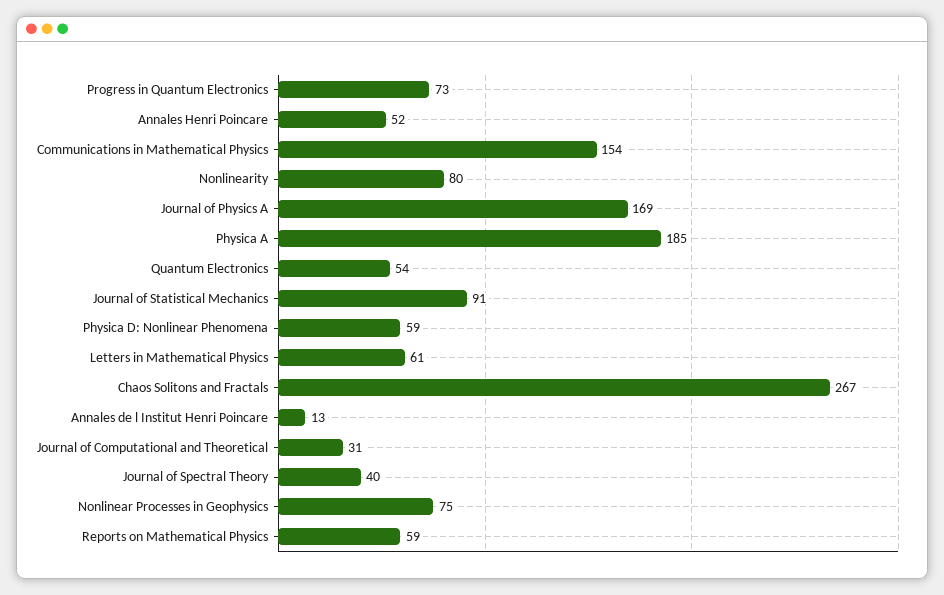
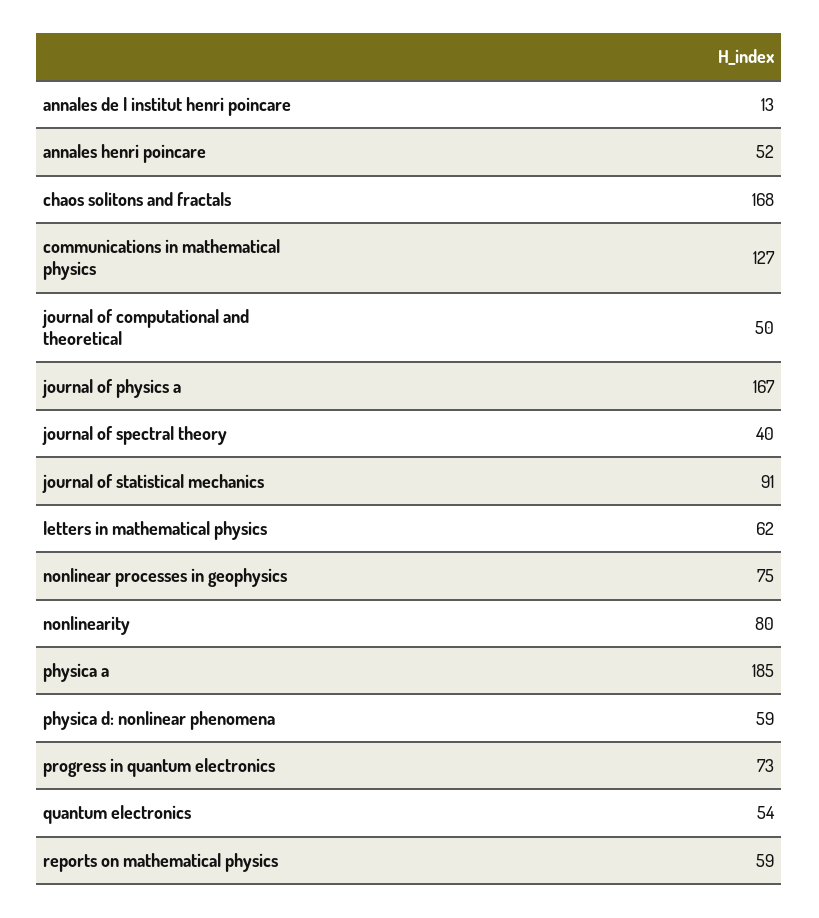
  {
    "Progress in Quantum Electronics": 73,
    "Annales Henri Poincare": 52,
-   "Communications in Mathematical Physics": 154,
+   "Communications in Mathematical Physics": 127,
    "Nonlinearity": 80,
-   "Journal of Physics A": 169,
+   "Journal of Physics A": 167,
    "Physica A": 185,
    "Quantum Electronics": 54,
    "Journal of Statistical Mechanics": 91,
    "Physica D: Nonlinear Phenomena": 59,
-   "Letters in Mathematical Physics": 61,
+   "Letters in Mathematical Physics": 62,
-   "Chaos Solitons and Fractals": 267,
+   "Chaos Solitons and Fractals": 168,
    "Annales de l Institut Henri Poincare": 13,
-   "Journal of Computational and Theoretical": 31,
+   "Journal of Computational and Theoretical": 50,
    "Journal of Spectral Theory": 40,
    "Nonlinear Processes in Geophysics": 75,
    "Reports on Mathematical Physics": 59
  }

